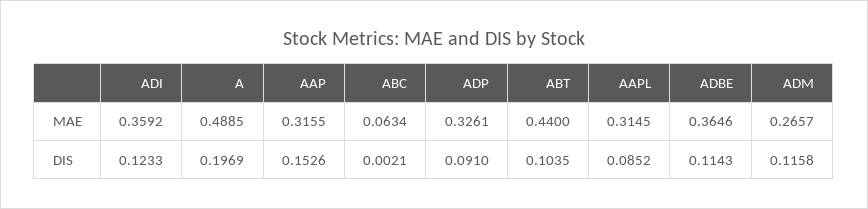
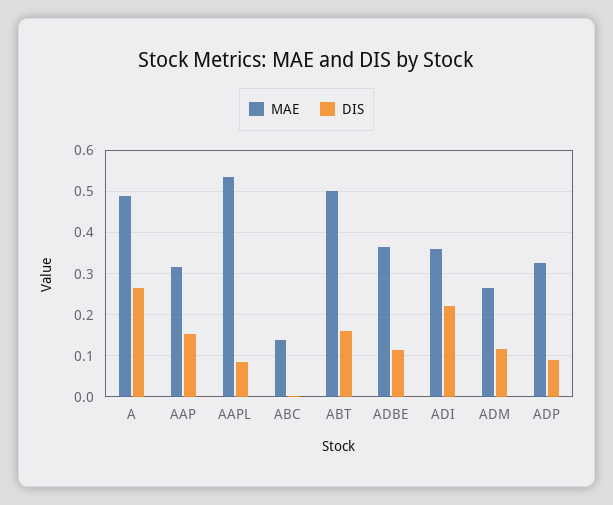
  {
    "MAE": {
      "ADI": 0.3592,
      "A": 0.4885,
      "AAP": 0.3155,
-     "ABC": 0.0634,
+     "ABC": 0.14,
      "ADP": 0.3261,
-     "ABT": 0.44,
+     "ABT": 0.5,
-     "AAPL": 0.3145,
+     "AAPL": 0.54,
      "ADBE": 0.3646,
      "ADM": 0.2657
    },
    "DIS": {
-     "ADI": 0.1233,
+     "ADI": 0.22,
-     "A": 0.1969,
+     "A": 0.26,
      "AAP": 0.1526,
      "ABC": 0.0021,
      "ADP": 0.091,
-     "ABT": 0.1035,
+     "ABT": 0.16,
      "AAPL": 0.0852,
      "ADBE": 0.1143,
      "ADM": 0.1158
    }
  }

